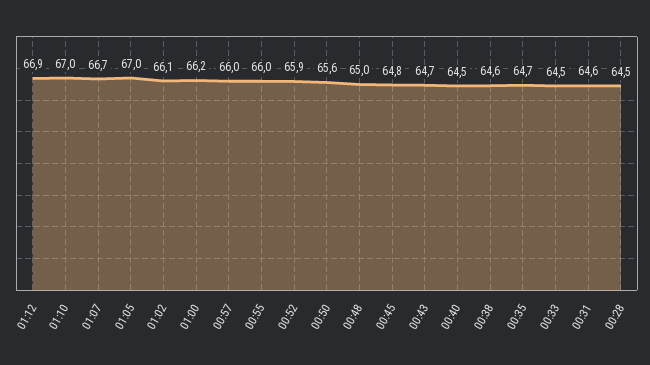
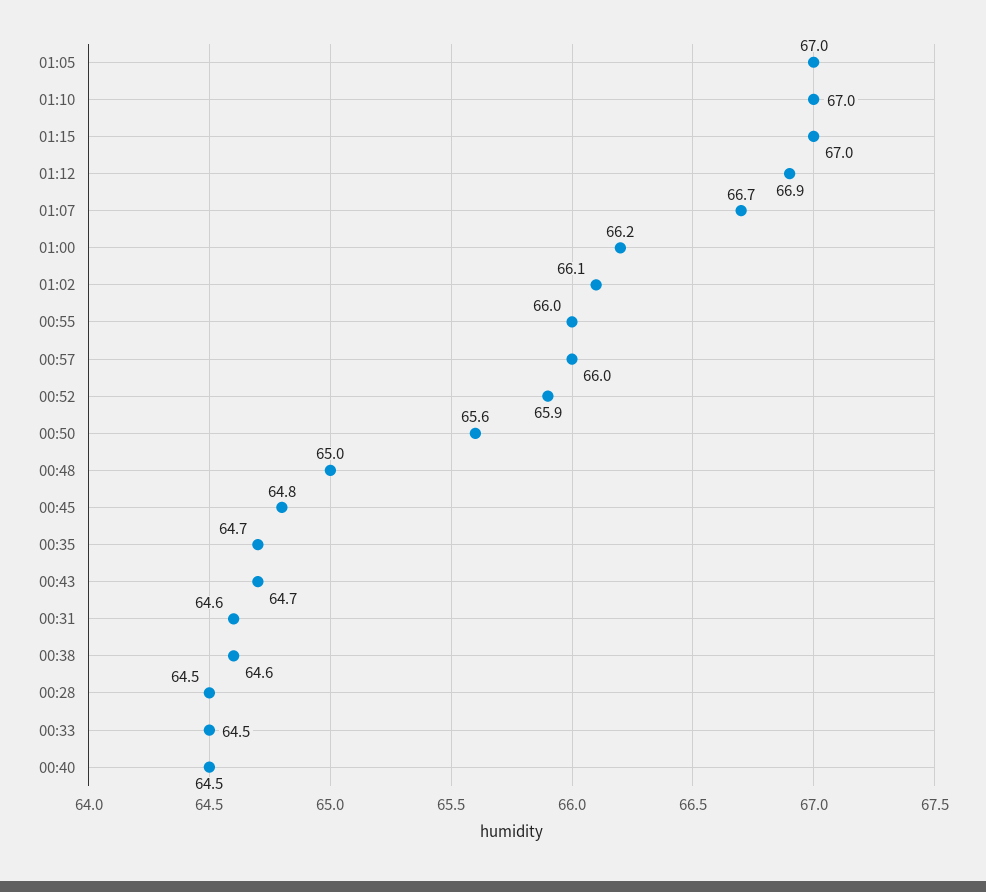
  {
    "01:12": 66.9,
    "01:10": 67,
    "01:07": 66.7,
    "01:05": 67,
    "01:02": 66.1,
    "01:00": 66.2,
    "00:57": 66,
    "00:55": 66,
    "00:52": 65.9,
    "00:50": 65.6,
    "00:48": 65,
    "00:45": 64.8,
    "00:43": 64.7,
    "00:40": 64.5,
    "00:38": 64.6,
    "00:35": 64.7,
    "00:33": 64.5,
    "00:31": 64.6,
-   "00:28": 64.5
+   "00:28": 64.5,
+   "01:15": 67
  }

